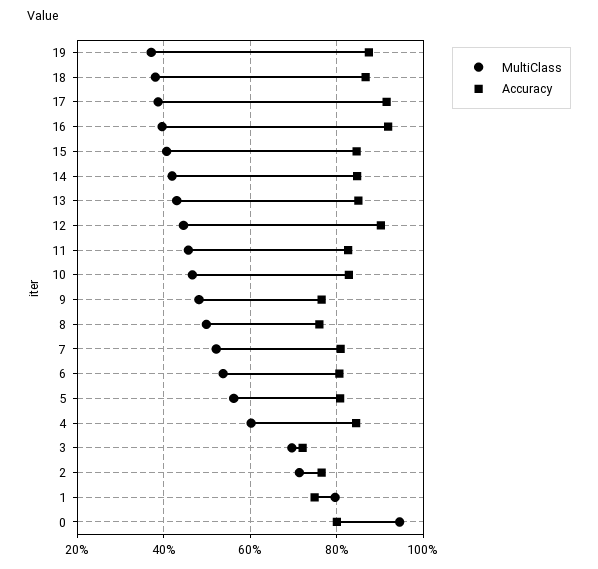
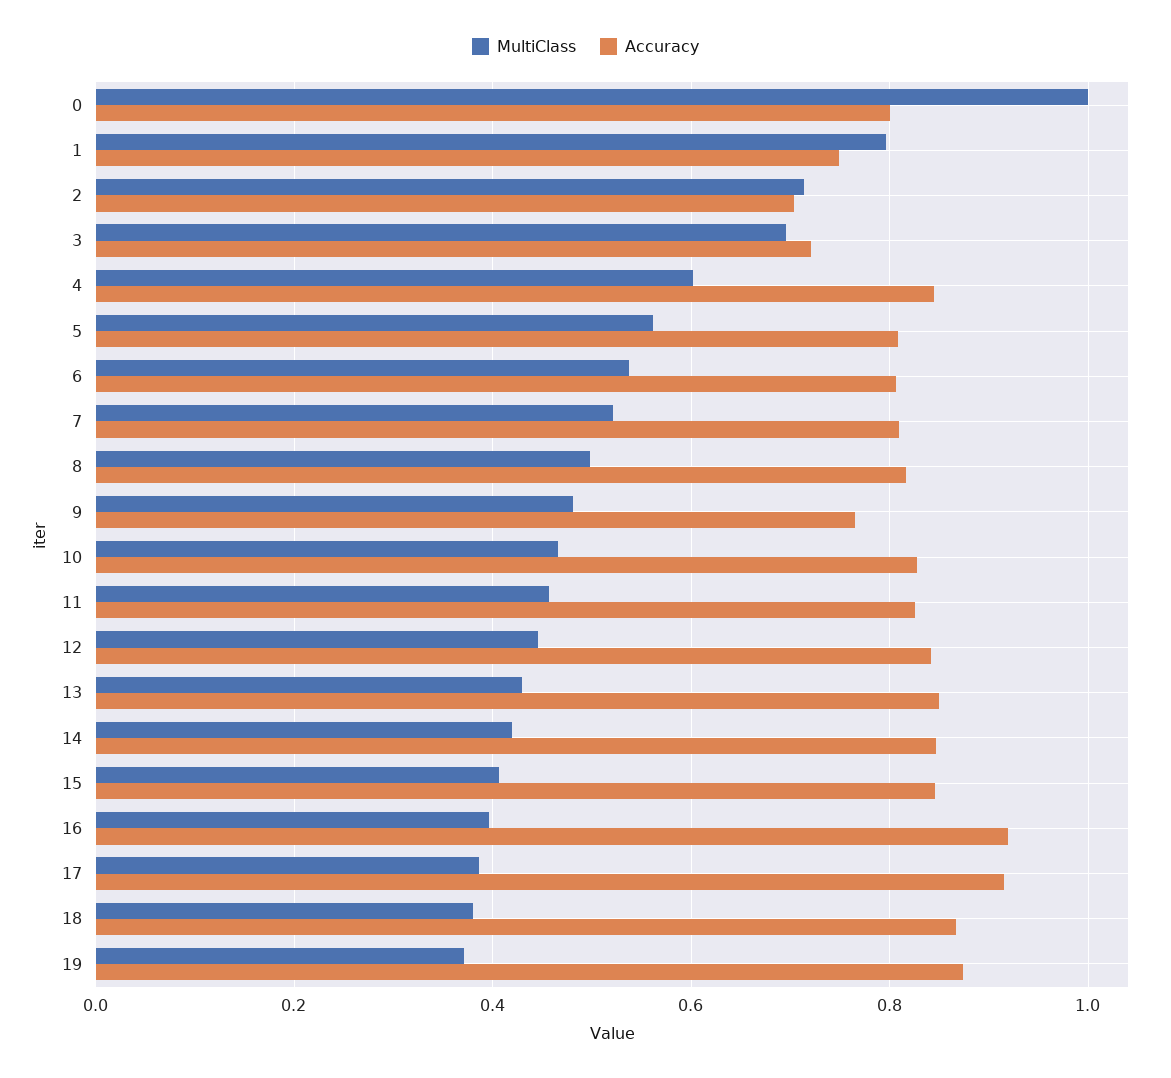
  {
    "MultiClass": {
      "19": 0.38,
      "18": 0.38,
      "17": 0.38,
      "16": 0.4,
      "15": 0.4,
      "14": 0.42,
      "13": 0.44,
      "12": 0.44,
      "11": 0.46,
      "10": 0.46,
      "9": 0.48,
      "8": 0.5,
      "7": 0.52,
      "6": 0.54,
      "5": 0.56,
      "4": 0.6,
      "3": 0.7,
      "2": 0.72,
      "1": 0.8,
-     "0": 0.94
+     "0": 1
    },
    "Accuracy": {
      "19": 0.88,
      "18": 0.86,
      "17": 0.92,
      "16": 0.92,
      "15": 0.84,
      "14": 0.84,
      "13": 0.86,
-     "12": 0.9,
+     "12": 0.84,
      "11": 0.82,
      "10": 0.82,
      "9": 0.76,
-     "8": 0.76,
+     "8": 0.82,
      "7": 0.8,
      "6": 0.8,
      "5": 0.8,
      "4": 0.84,
      "3": 0.72,
-     "2": 0.76,
+     "2": 0.7,
      "1": 0.74,
      "0": 0.8
    }
  }

